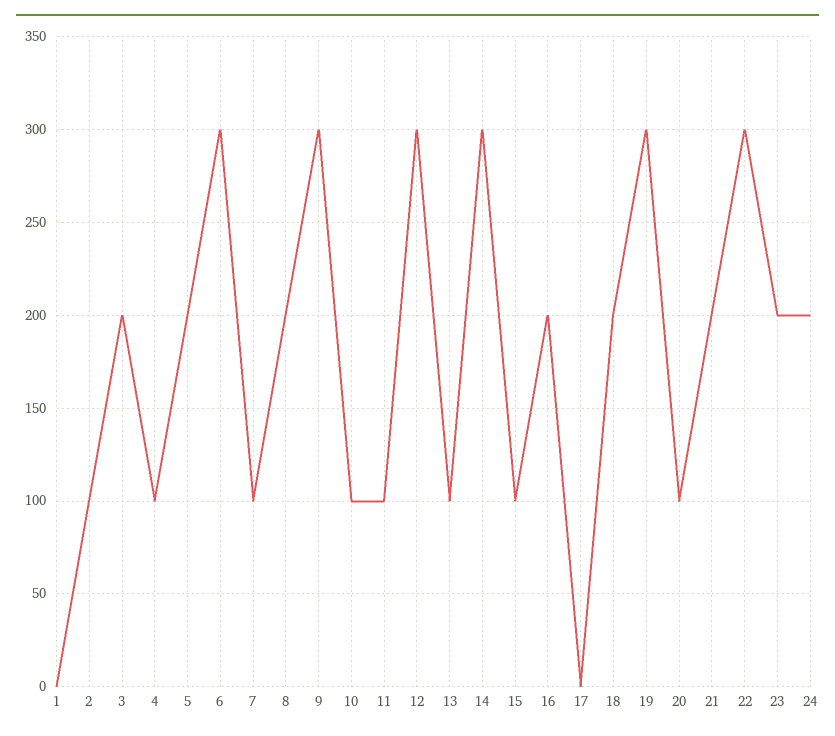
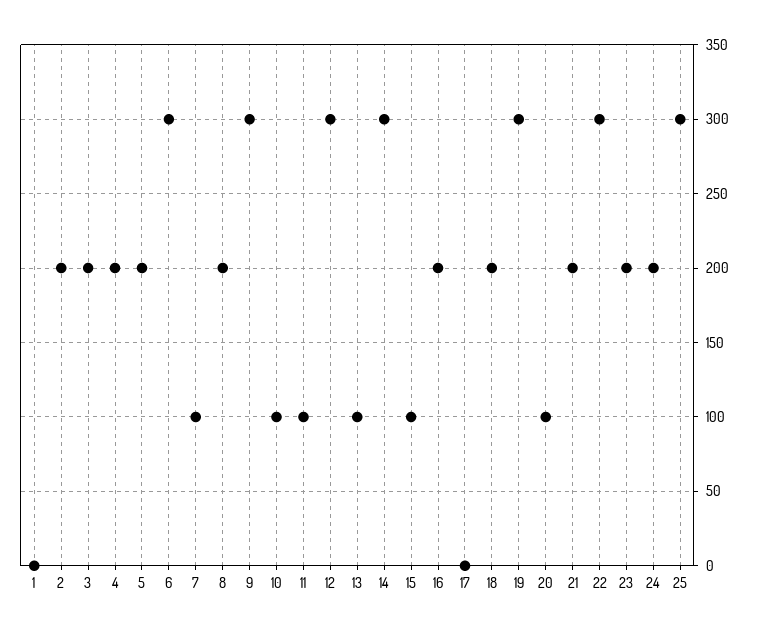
  {
    "1": 0,
-   "2": 100,
+   "2": 200,
    "3": 200,
-   "4": 100,
+   "4": 200,
    "5": 200,
    "6": 300,
    "7": 100,
    "8": 200,
    "9": 300,
    "10": 100,
    "11": 100,
    "12": 300,
    "13": 100,
    "14": 300,
    "15": 100,
    "16": 200,
    "17": 0,
    "18": 200,
    "19": 300,
    "20": 100,
    "21": 200,
    "22": 300,
    "23": 200,
-   "24": 200
+   "24": 200,
+   "25": 300
  }

